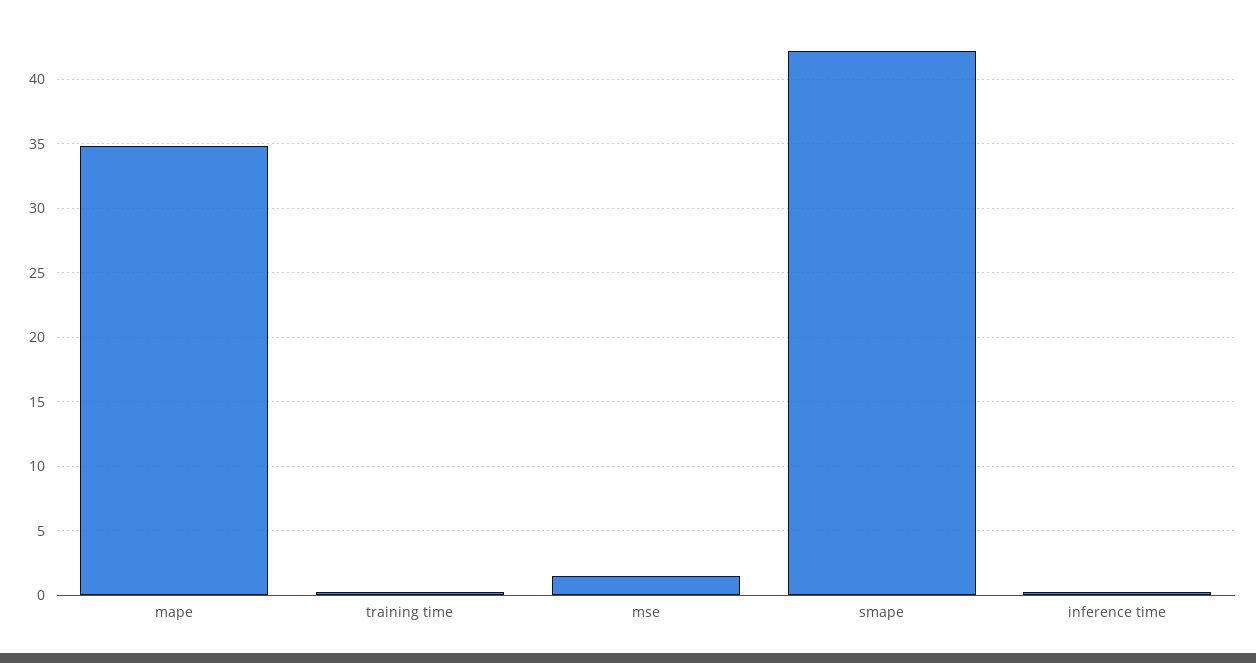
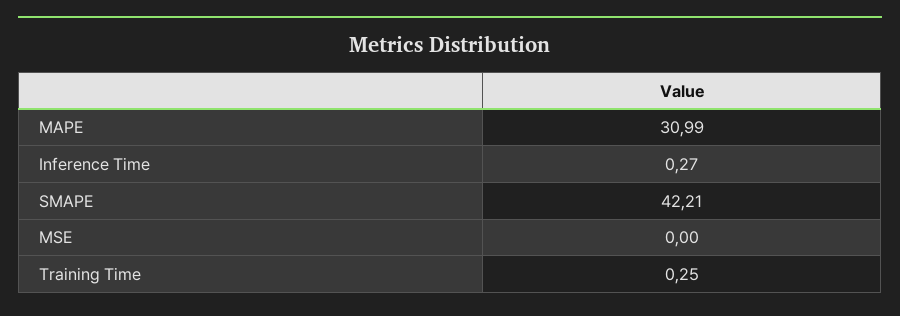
  {
-   "mape": 35,
+   "mape": 30.99,
    "training time": 0.25,
-   "mse": 1.5,
+   "mse": 0,
    "smape": 42.21,
    "inference time": 0.27
  }

